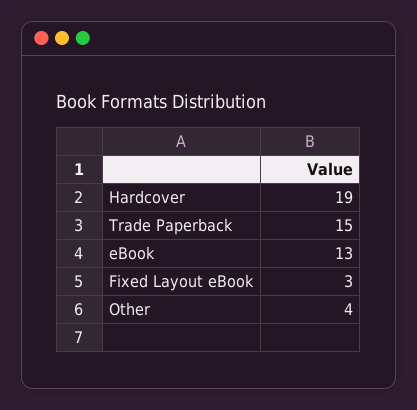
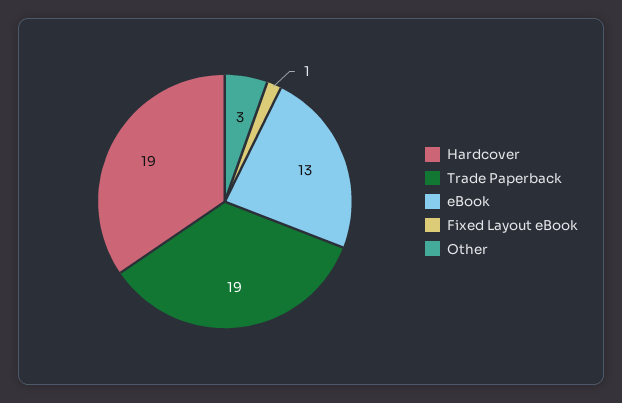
  {
    "Hardcover": 19,
-   "Trade Paperback": 15,
+   "Trade Paperback": 19,
    "eBook": 13,
-   "Fixed Layout eBook": 3,
+   "Fixed Layout eBook": 1,
-   "Other": 4
+   "Other": 3
  }

